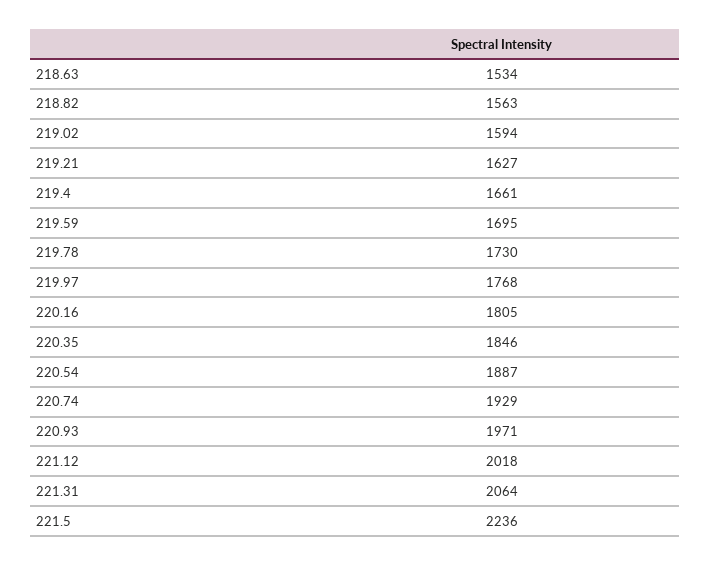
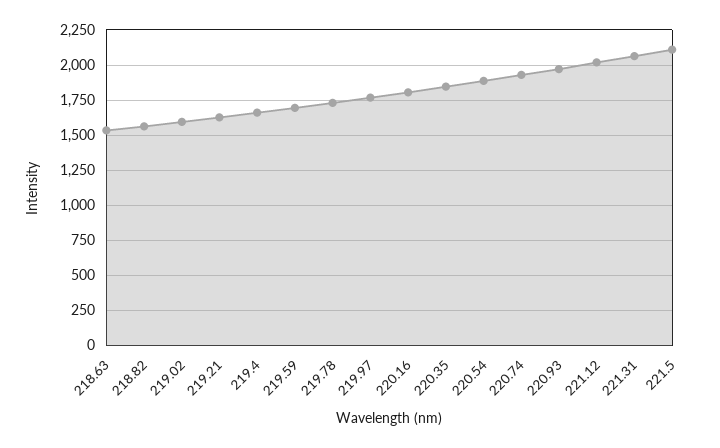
  {
    "218.63": 1534,
    "218.82": 1563,
    "219.02": 1594,
    "219.21": 1627,
    "219.4": 1661,
    "219.59": 1695,
    "219.78": 1730,
    "219.97": 1768,
    "220.16": 1805,
    "220.35": 1846,
    "220.54": 1887,
    "220.74": 1929,
    "220.93": 1971,
    "221.12": 2018,
    "221.31": 2064,
-   "221.5": 2236
+   "221.5": 2100
  }

